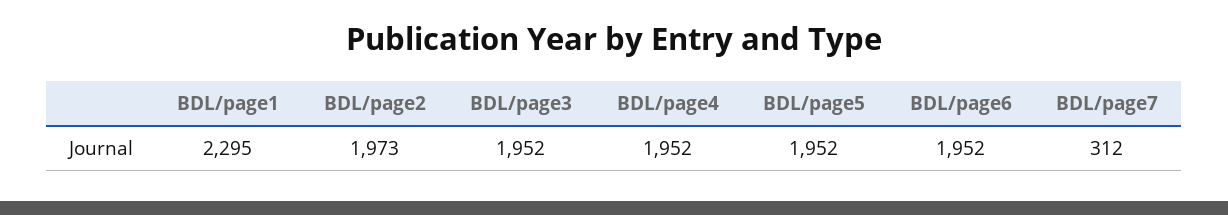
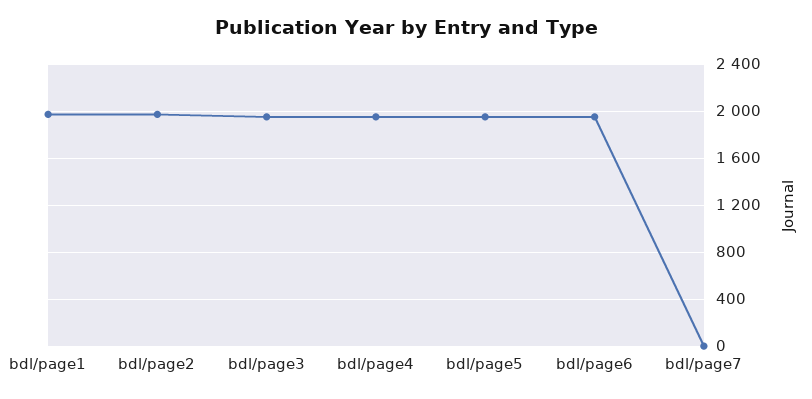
  {
-   "BDL/page1": 2295,
+   "BDL/page1": 2000,
    "BDL/page2": 1973,
    "BDL/page3": 1952,
    "BDL/page4": 1952,
    "BDL/page5": 1952,
    "BDL/page6": 1952,
-   "BDL/page7": 312
+   "BDL/page7": 0
  }

